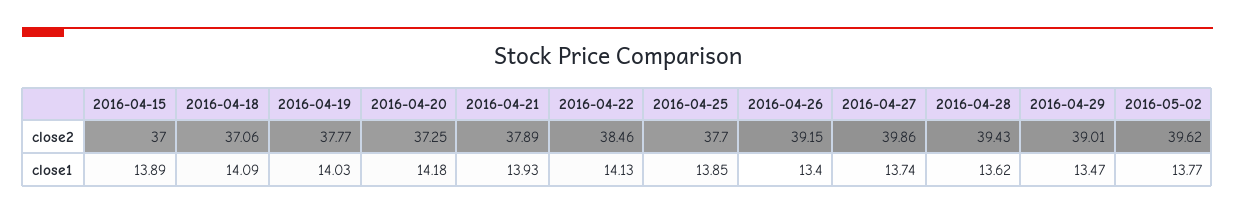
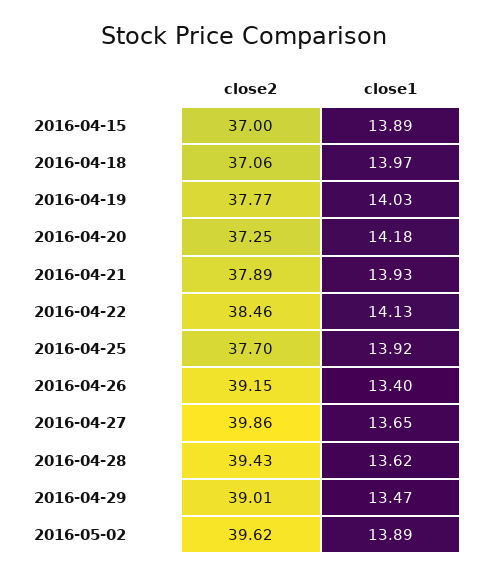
  {
    "2016-04-15": {
      "close2": 37,
      "close1": 13.89
    },
    "2016-04-18": {
      "close2": 37.06,
-     "close1": 14.09
+     "close1": 13.97
    },
    "2016-04-19": {
      "close2": 37.77,
      "close1": 14.03
    },
    "2016-04-20": {
      "close2": 37.25,
      "close1": 14.18
    },
    "2016-04-21": {
      "close2": 37.89,
      "close1": 13.93
    },
    "2016-04-22": {
      "close2": 38.46,
      "close1": 14.13
    },
    "2016-04-25": {
      "close2": 37.7,
-     "close1": 13.85
+     "close1": 13.92
    },
    "2016-04-26": {
      "close2": 39.15,
      "close1": 13.4
    },
    "2016-04-27": {
      "close2": 39.86,
-     "close1": 13.74
+     "close1": 13.65
    },
    "2016-04-28": {
      "close2": 39.43,
      "close1": 13.62
    },
    "2016-04-29": {
      "close2": 39.01,
      "close1": 13.47
    },
    "2016-05-02": {
      "close2": 39.62,
-     "close1": 13.77
+     "close1": 13.89
    }
  }

